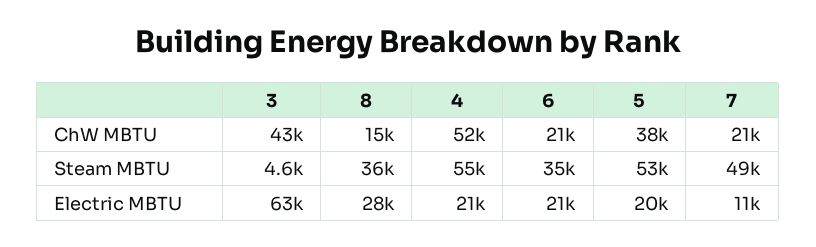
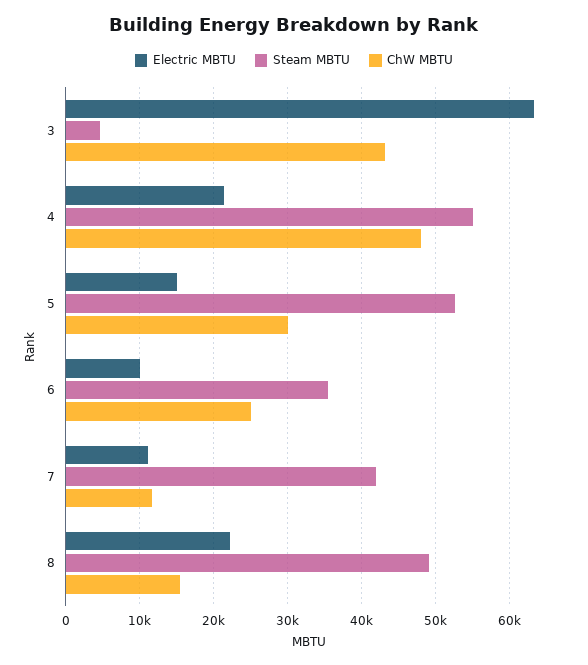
  {
    "ChW MBTU": {
      "3": 43000,
      "8": 15000,
-     "4": 52000,
+     "4": 48000,
-     "6": 21000,
+     "6": 25000,
-     "5": 38000,
+     "5": 30000,
-     "7": 21000
+     "7": 12000
    },
    "Steam MBTU": {
      "3": 4600,
-     "8": 36000,
+     "8": 49000,
      "4": 55000,
      "6": 35000,
      "5": 53000,
-     "7": 49000
+     "7": 42000
    },
    "Electric MBTU": {
      "3": 63000,
-     "8": 28000,
+     "8": 22000,
      "4": 21000,
-     "6": 21000,
+     "6": 10000,
-     "5": 20000,
+     "5": 15000,
      "7": 11000
    }
  }

